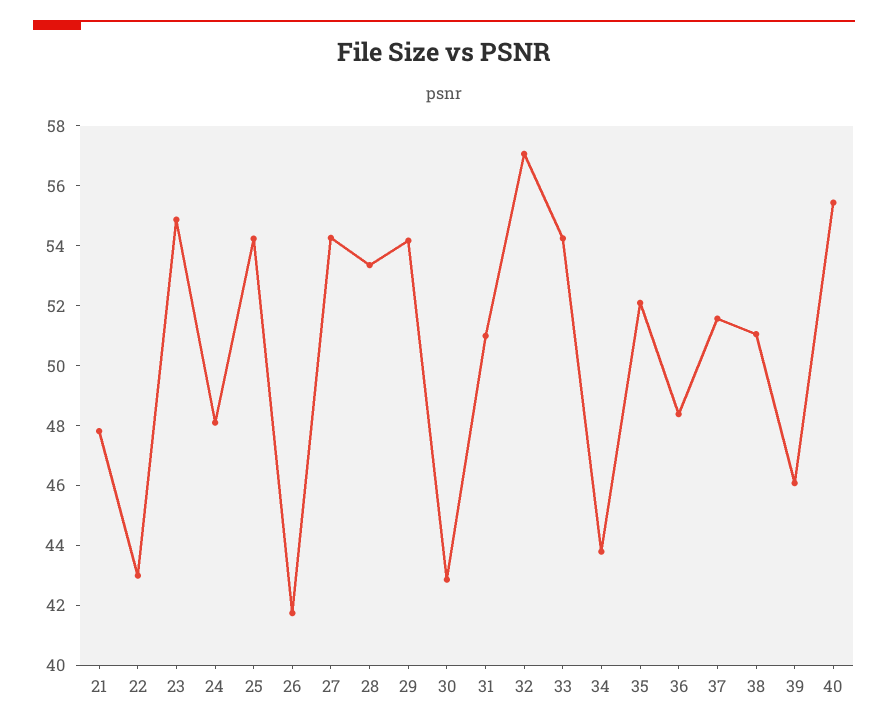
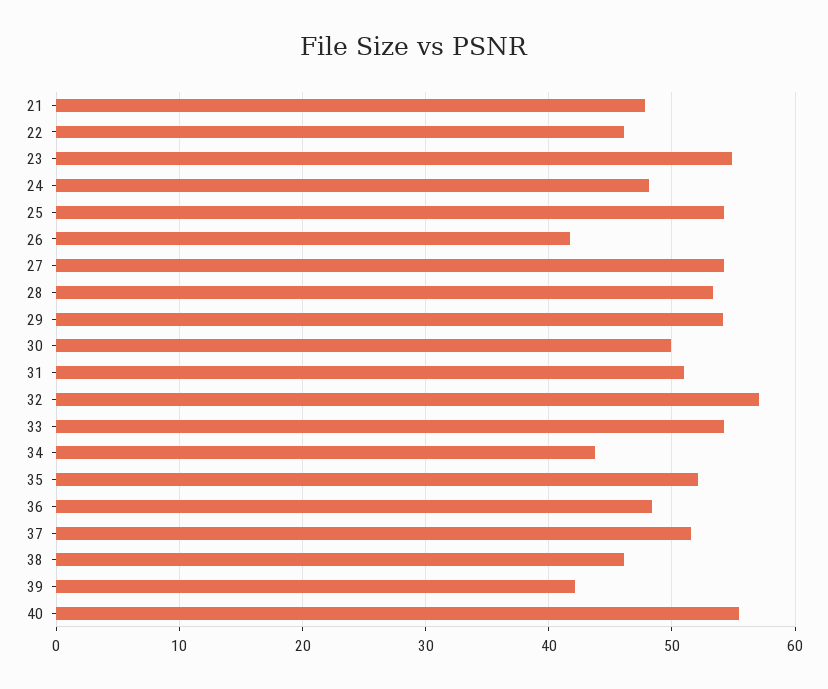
  {
    "21": 48,
-   "22": 43,
+   "22": 46,
    "23": 55,
    "24": 48,
    "25": 54,
    "26": 41.5,
    "27": 54.5,
    "28": 53.5,
    "29": 54,
-   "30": 43,
+   "30": 50,
    "31": 51,
    "32": 57,
    "33": 54.5,
    "34": 44,
    "35": 52,
    "36": 48.5,
    "37": 51.5,
-   "38": 51,
+   "38": 46,
-   "39": 46,
+   "39": 42,
    "40": 55.5
  }

